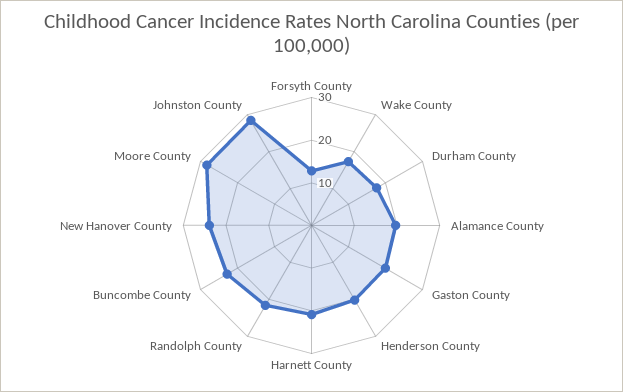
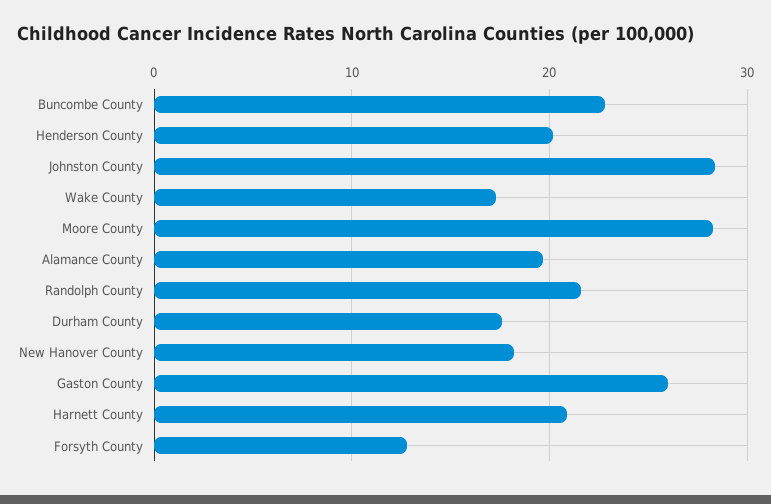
  {
    "Forsyth County": 13,
    "Wake County": 17,
    "Durham County": 18,
    "Alamance County": 20,
-   "Gaston County": 20,
+   "Gaston County": 26,
    "Henderson County": 20,
    "Harnett County": 21,
    "Randolph County": 22,
    "Buncombe County": 23,
-   "New Hanover County": 24,
+   "New Hanover County": 18,
    "Moore County": 28,
    "Johnston County": 28
  }

